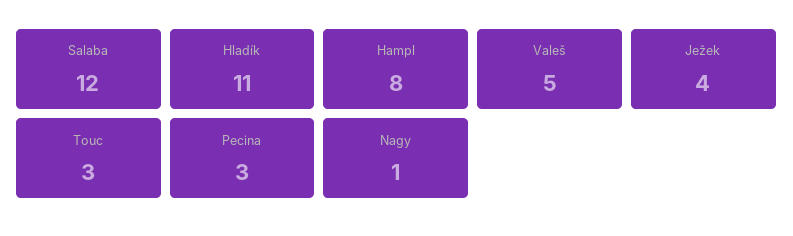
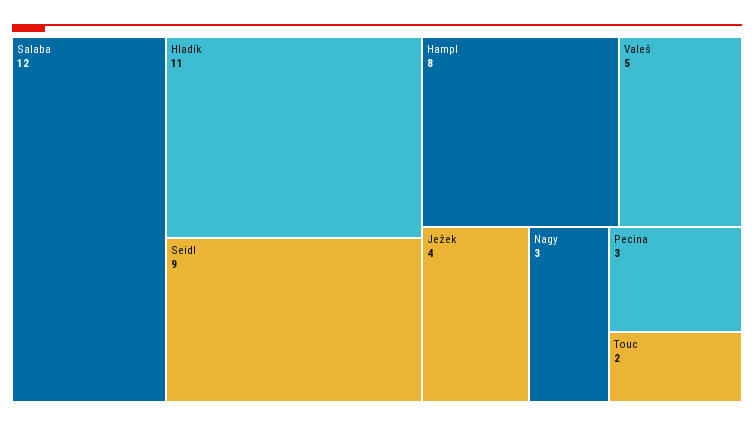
  {
    "Salaba": 12,
    "Hladík": 11,
    "Hampl": 8,
    "Valeš": 5,
    "Ježek": 4,
-   "Touc": 3,
+   "Touc": 2,
    "Pecina": 3,
-   "Nagy": 1
+   "Nagy": 3,
+   "Seidl": 9
  }

